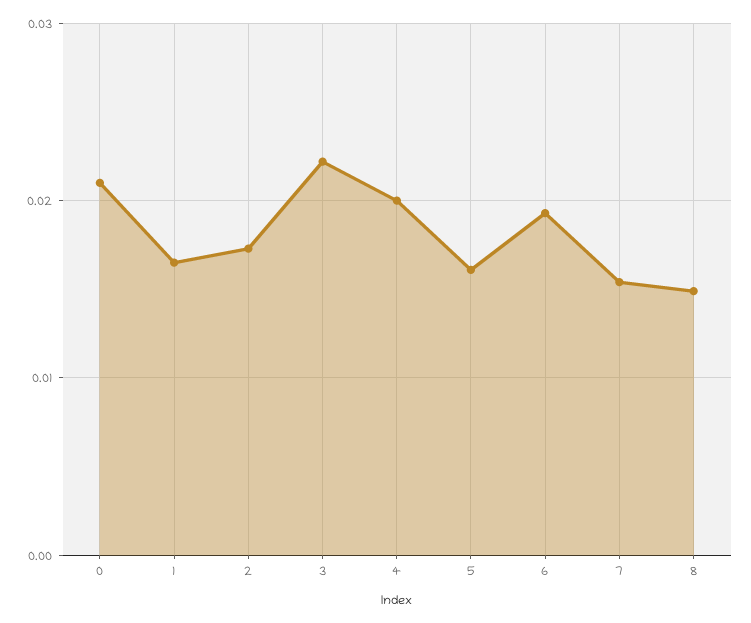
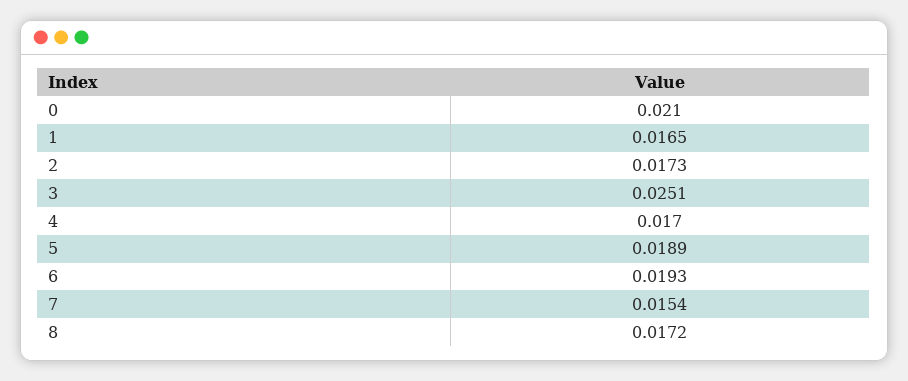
  {
    "0": 0.021,
    "1": 0.0165,
    "2": 0.0173,
-   "3": 0.022,
+   "3": 0.0251,
-   "4": 0.02,
+   "4": 0.017,
-   "5": 0.016,
+   "5": 0.0189,
    "6": 0.0193,
    "7": 0.0154,
-   "8": 0.015
+   "8": 0.0172
  }

